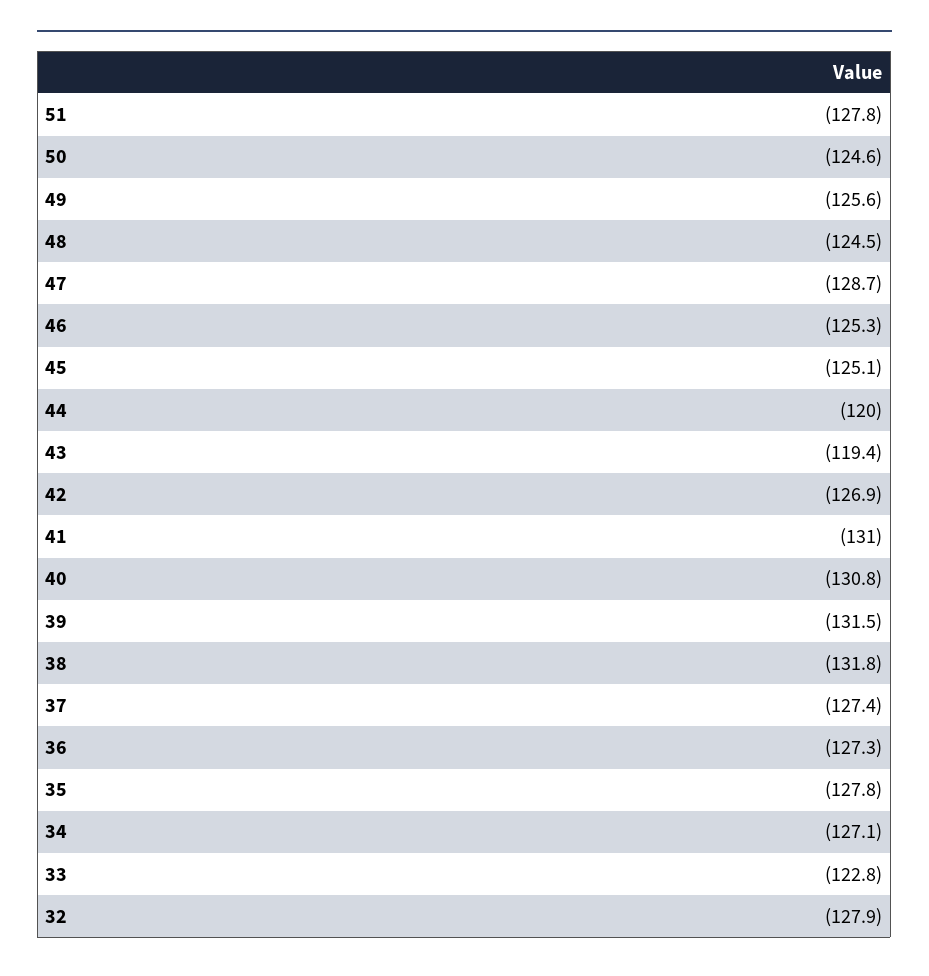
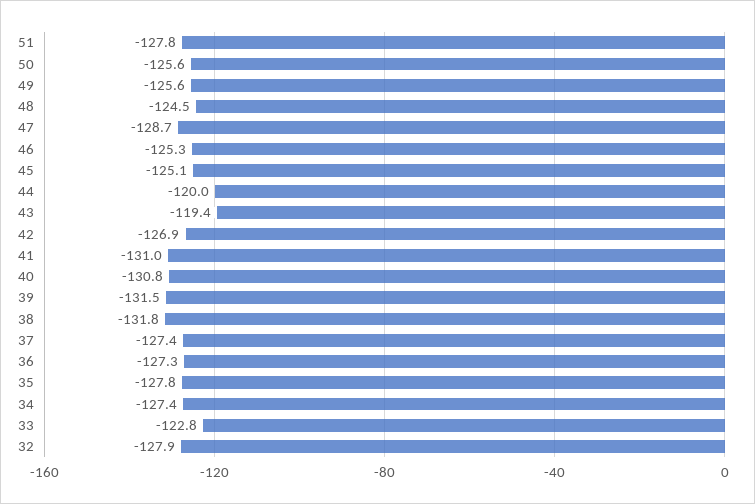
  {
    "51": -127.8,
-   "50": -124.6,
+   "50": -125.6,
    "49": -125.6,
    "48": -124.5,
    "47": -128.7,
    "46": -125.3,
    "45": -125.1,
    "44": -120,
    "43": -119.4,
    "42": -126.9,
    "41": -131,
    "40": -130.8,
    "39": -131.5,
    "38": -131.8,
    "37": -127.4,
    "36": -127.3,
    "35": -127.8,
-   "34": -127.1,
+   "34": -127.4,
    "33": -122.8,
    "32": -127.9
  }

